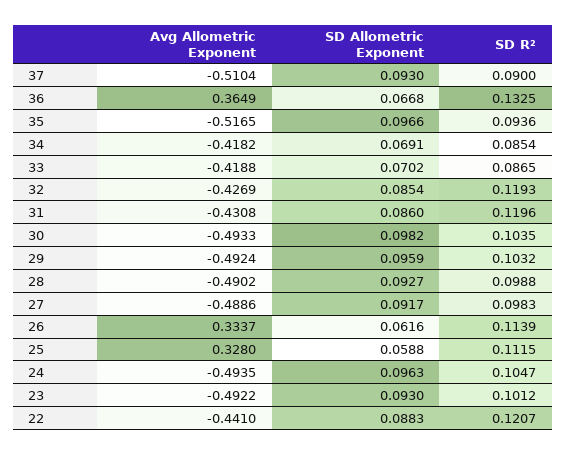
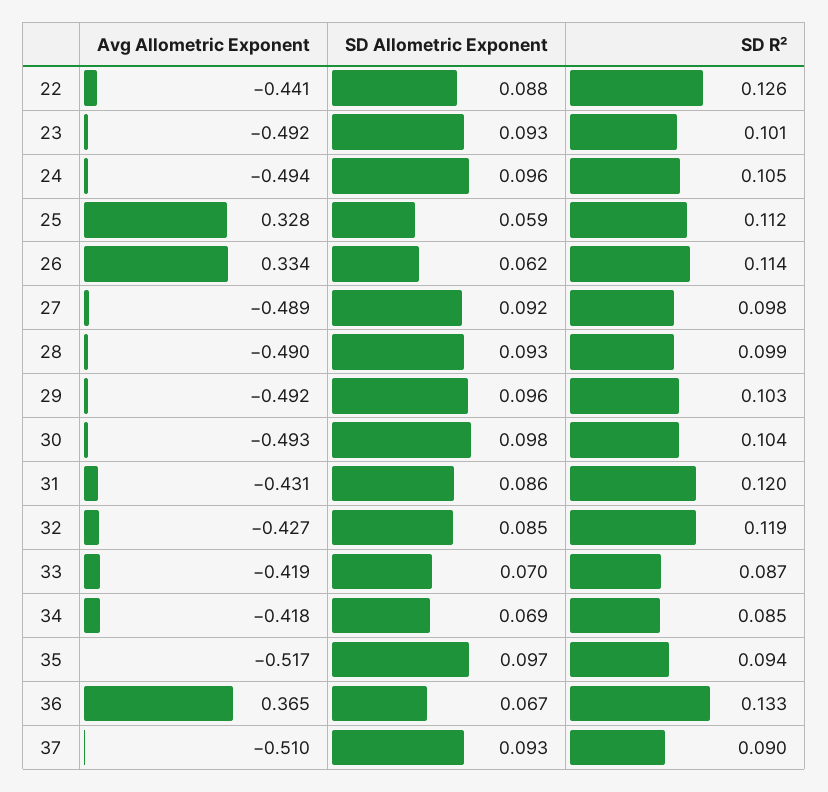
  {
    "Avg Allometric Exponent": {
      "37": -0.5104,
      "36": 0.3649,
      "35": -0.5165,
      "34": -0.4182,
      "33": -0.4188,
      "32": -0.4269,
      "31": -0.4308,
      "30": -0.4933,
      "29": -0.4924,
      "28": -0.4902,
      "27": -0.4886,
      "26": 0.3337,
      "25": 0.328,
      "24": -0.4935,
      "23": -0.4922,
      "22": -0.441
    },
    "SD Allometric Exponent": {
      "37": 0.093,
      "36": 0.0668,
      "35": 0.0966,
      "34": 0.0691,
      "33": 0.0702,
      "32": 0.0854,
      "31": 0.086,
      "30": 0.0982,
      "29": 0.0959,
      "28": 0.0927,
      "27": 0.0917,
      "26": 0.0616,
      "25": 0.0588,
      "24": 0.0963,
      "23": 0.093,
      "22": 0.0883
    },
    "SD R²": {
      "37": 0.09,
      "36": 0.1325,
      "35": 0.0936,
      "34": 0.0854,
      "33": 0.0865,
      "32": 0.1193,
      "31": 0.1196,
      "30": 0.1035,
      "29": 0.1032,
      "28": 0.0988,
      "27": 0.0983,
      "26": 0.1139,
      "25": 0.1115,
      "24": 0.1047,
      "23": 0.1012,
-     "22": 0.1207
+     "22": 0.126
    }
  }

